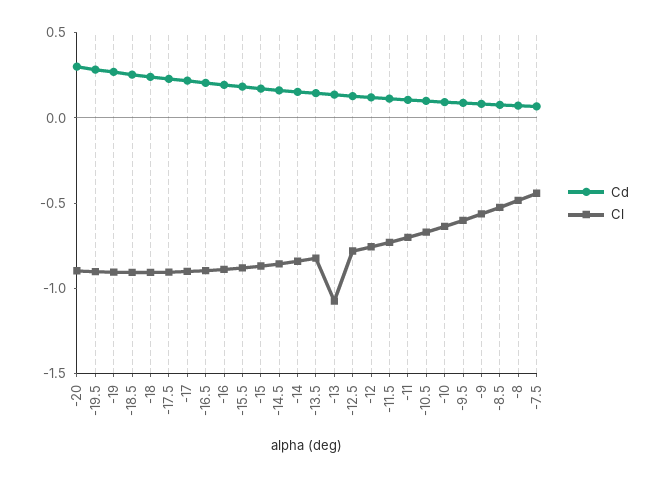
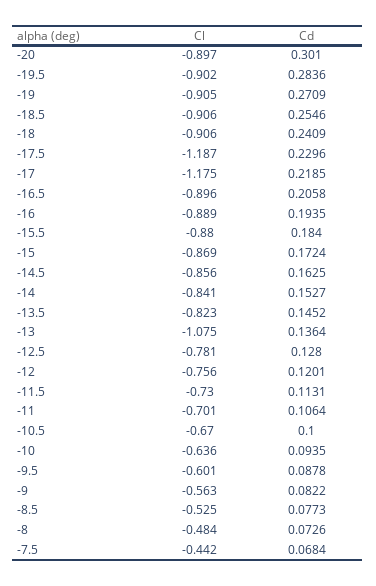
  {
    "Cd": {
      "-20": 0.301,
      "-19.5": 0.2836,
      "-19": 0.2709,
      "-18.5": 0.2546,
      "-18": 0.2409,
      "-17.5": 0.2296,
      "-17": 0.2185,
      "-16.5": 0.2058,
      "-16": 0.1935,
      "-15.5": 0.184,
      "-15": 0.1724,
      "-14.5": 0.1625,
      "-14": 0.1527,
      "-13.5": 0.1452,
      "-13": 0.1364,
      "-12.5": 0.128,
      "-12": 0.1201,
      "-11.5": 0.1131,
      "-11": 0.1064,
      "-10.5": 0.1,
      "-10": 0.0935,
      "-9.5": 0.0878,
      "-9": 0.0822,
      "-8.5": 0.0773,
      "-8": 0.0726,
      "-7.5": 0.0684
    },
    "Cl": {
      "-20": -0.897,
      "-19.5": -0.902,
      "-19": -0.905,
      "-18.5": -0.906,
      "-18": -0.906,
-     "-17.5": -0.9,
+     "-17.5": -1.187,
-     "-17": -0.9,
+     "-17": -1.175,
      "-16.5": -0.896,
      "-16": -0.889,
      "-15.5": -0.88,
      "-15": -0.869,
      "-14.5": -0.856,
      "-14": -0.841,
      "-13.5": -0.823,
      "-13": -1.075,
      "-12.5": -0.781,
      "-12": -0.756,
      "-11.5": -0.73,
      "-11": -0.701,
      "-10.5": -0.67,
      "-10": -0.636,
      "-9.5": -0.601,
      "-9": -0.563,
      "-8.5": -0.525,
      "-8": -0.484,
      "-7.5": -0.442
    }
  }

